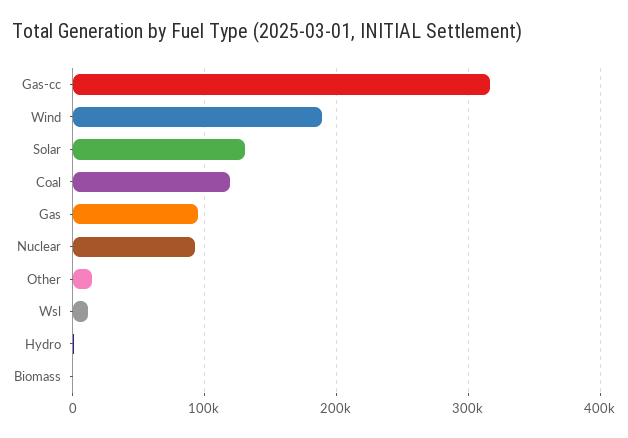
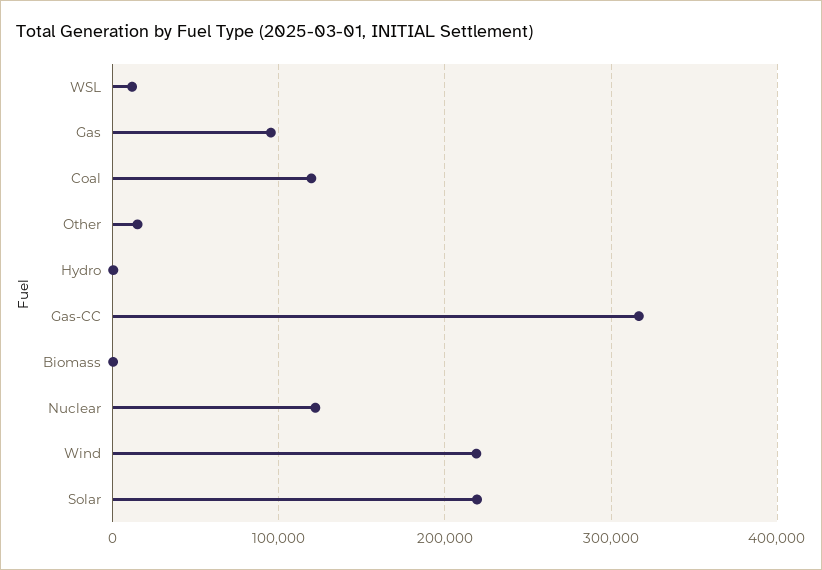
  {
    "Gas-cc": 320000,
-   "Wind": 190000,
+   "Wind": 220000,
-   "Solar": 130000,
+   "Solar": 220000,
    "Coal": 120000,
    "Gas": 100000,
-   "Nuclear": 90000,
+   "Nuclear": 120000,
    "Other": 20000,
    "Wsl": 10000,
    "Hydro": 0,
    "Biomass": 0
  }

